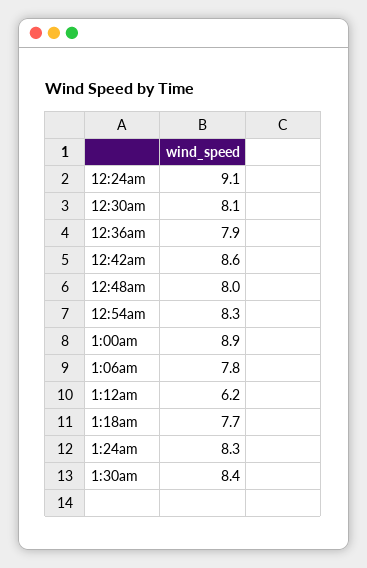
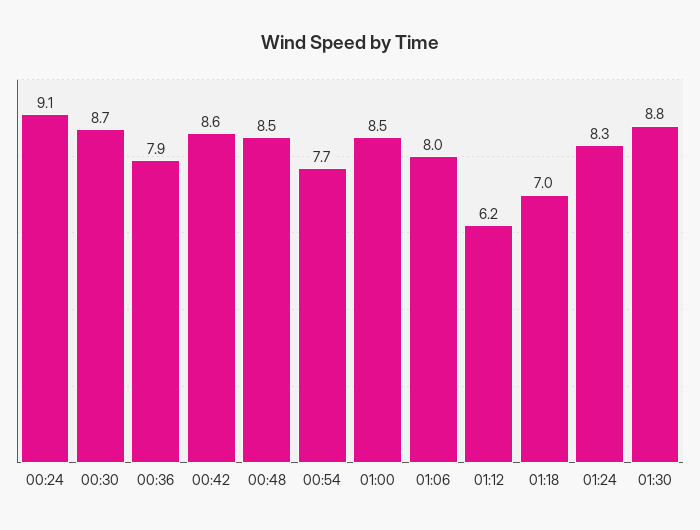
  {
    "12:24am": 9.1,
-   "12:30am": 8.1,
+   "12:30am": 8.7,
    "12:36am": 7.9,
    "12:42am": 8.6,
-   "12:48am": 8,
+   "12:48am": 8.5,
-   "12:54am": 8.3,
+   "12:54am": 7.7,
-   "1:00am": 8.9,
+   "1:00am": 8.5,
-   "1:06am": 7.8,
+   "1:06am": 8,
    "1:12am": 6.2,
-   "1:18am": 7.7,
+   "1:18am": 7,
    "1:24am": 8.3,
-   "1:30am": 8.4
+   "1:30am": 8.8
  }

